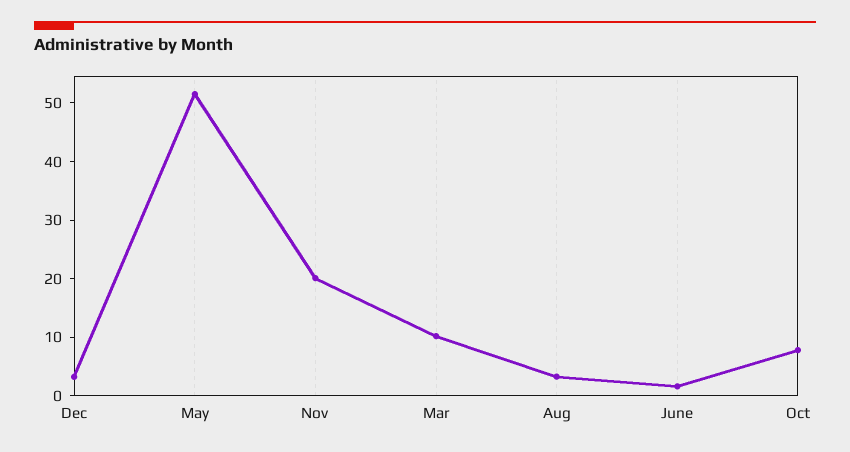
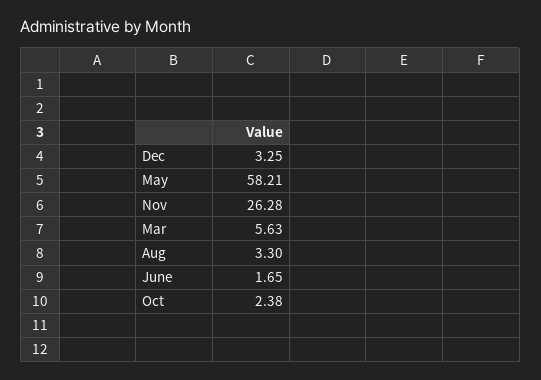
  {
    "Dec": 3.25,
-   "May": 52,
+   "May": 58.21,
-   "Nov": 20,
+   "Nov": 26.28,
-   "Mar": 10,
+   "Mar": 5.63,
    "Aug": 3.3,
    "June": 1.65,
-   "Oct": 8
+   "Oct": 2.38
  }

